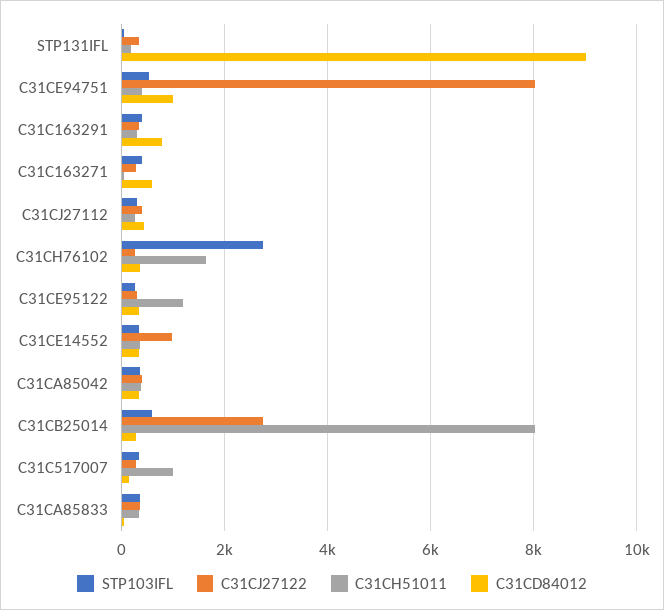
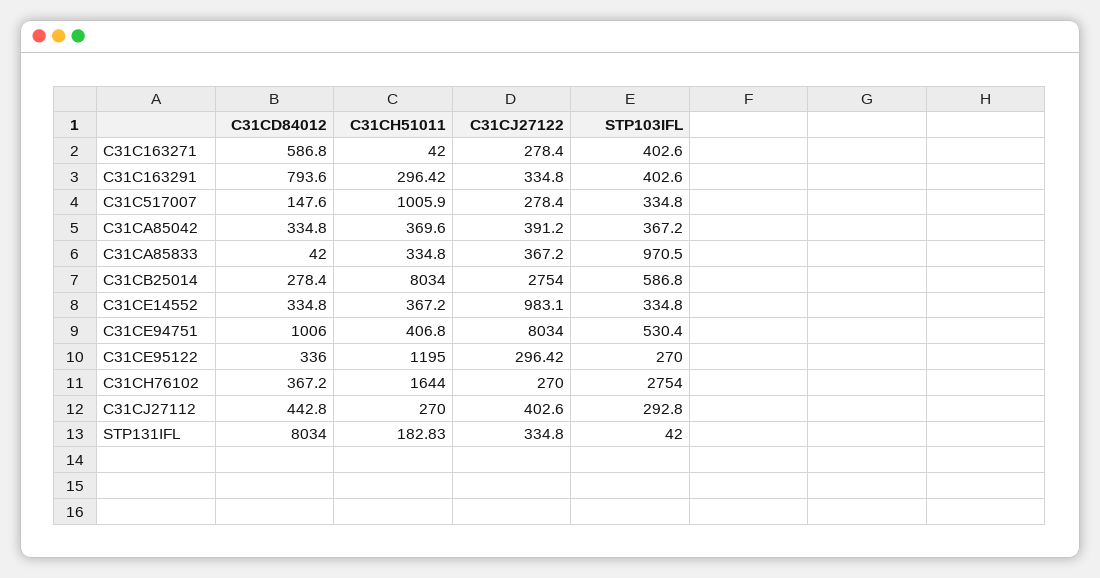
  {
    "STP103IFL": {
      "STP131IFL": 42,
      "C31CE94751": 530.4,
      "C31C163291": 402.6,
      "C31C163271": 402.6,
      "C31CJ27112": 292.8,
      "C31CH76102": 2754,
      "C31CE95122": 270,
      "C31CE14552": 334.8,
      "C31CA85042": 367.2,
      "C31CB25014": 586.8,
      "C31C517007": 334.8,
-     "C31CA85833": 400
+     "C31CA85833": 970.5
    },
    "C31CJ27122": {
      "STP131IFL": 334.8,
      "C31CE94751": 8034,
      "C31C163291": 334.8,
      "C31C163271": 278.4,
      "C31CJ27112": 402.6,
      "C31CH76102": 270,
      "C31CE95122": 296.42,
      "C31CE14552": 983.1,
      "C31CA85042": 391.2,
      "C31CB25014": 2754,
      "C31C517007": 278.4,
      "C31CA85833": 367.2
    },
    "C31CH51011": {
      "STP131IFL": 182.83,
      "C31CE94751": 406.8,
      "C31C163291": 296.42,
      "C31C163271": 42,
      "C31CJ27112": 270,
      "C31CH76102": 1644,
      "C31CE95122": 1195,
      "C31CE14552": 367.2,
      "C31CA85042": 369.6,
      "C31CB25014": 8034,
      "C31C517007": 1005.9,
      "C31CA85833": 334.8
    },
    "C31CD84012": {
-     "STP131IFL": 9000,
+     "STP131IFL": 8034,
      "C31CE94751": 1006,
      "C31C163291": 793.6,
      "C31C163271": 586.8,
      "C31CJ27112": 442.8,
      "C31CH76102": 367.2,
      "C31CE95122": 336,
      "C31CE14552": 334.8,
      "C31CA85042": 334.8,
      "C31CB25014": 278.4,
      "C31C517007": 147.6,
      "C31CA85833": 42
    }
  }

